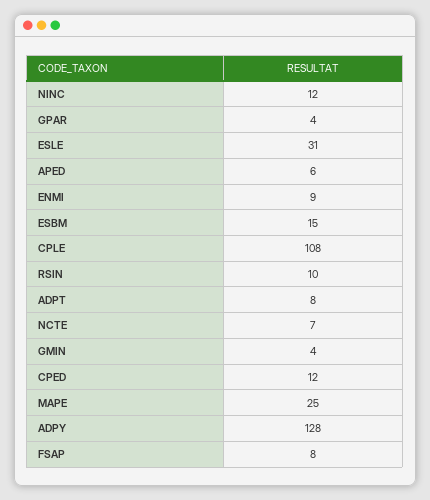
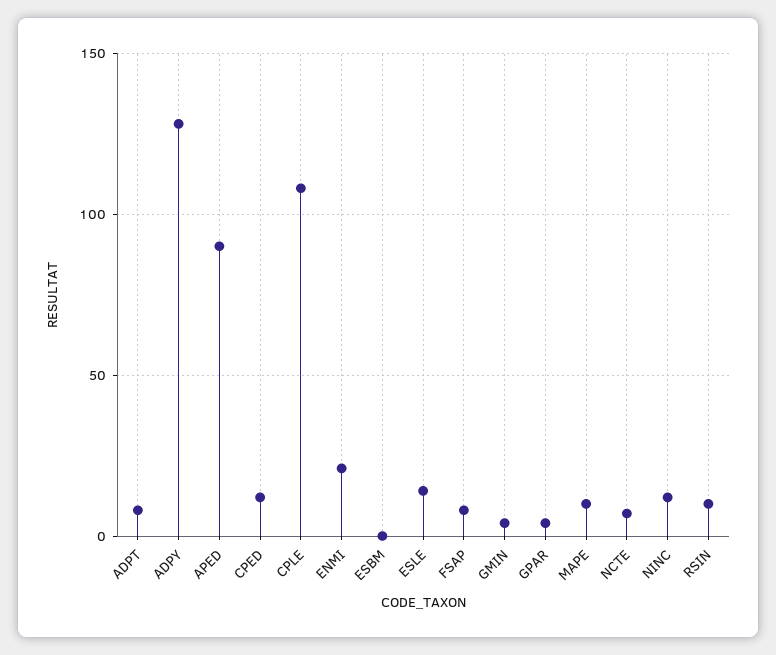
  {
    "NINC": 12,
    "GPAR": 4,
-   "ESLE": 31,
+   "ESLE": 15,
-   "APED": 6,
+   "APED": 90,
-   "ENMI": 9,
+   "ENMI": 20,
-   "ESBM": 15,
+   "ESBM": 0,
    "CPLE": 108,
    "RSIN": 10,
    "ADPT": 8,
    "NCTE": 7,
    "GMIN": 4,
    "CPED": 12,
-   "MAPE": 25,
+   "MAPE": 10,
    "ADPY": 128,
    "FSAP": 8
  }

